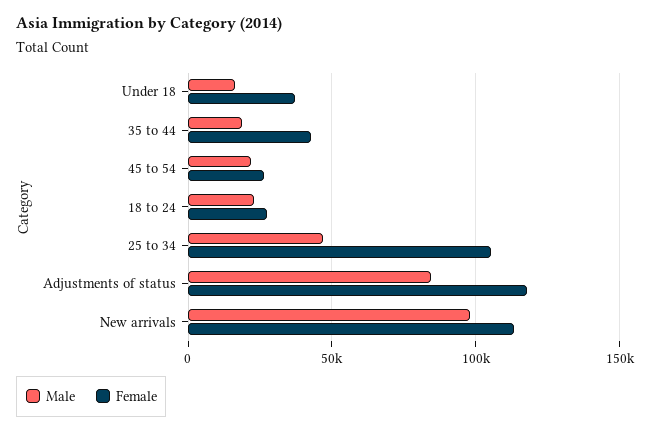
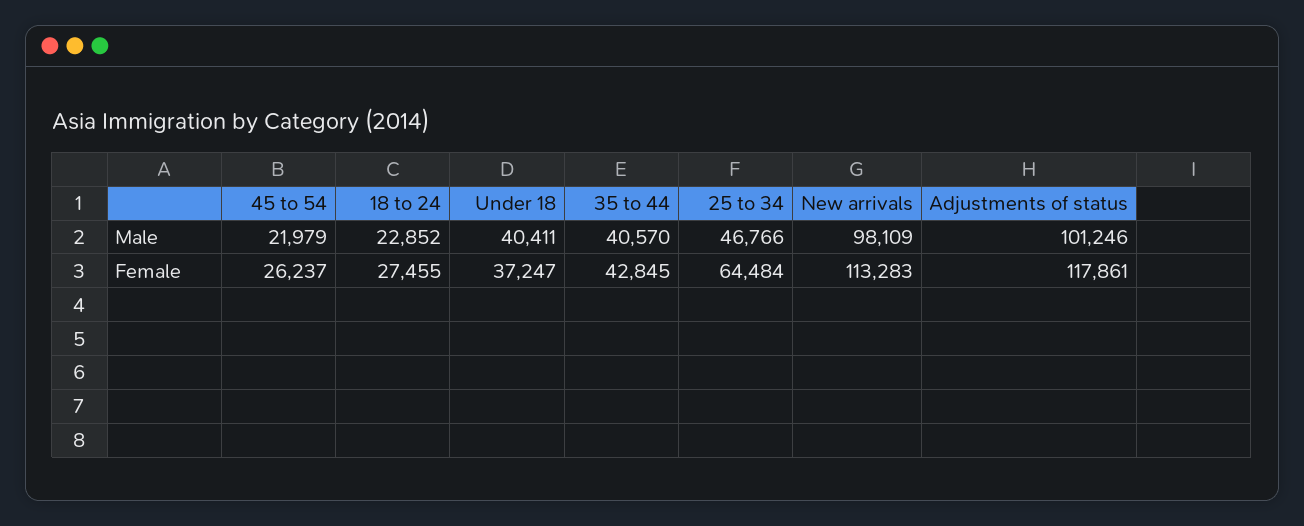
  {
    "Male": {
-     "Under 18": 15000,
+     "Under 18": 40411,
-     "35 to 44": 20000,
+     "35 to 44": 40570,
      "45 to 54": 21979,
      "18 to 24": 22852,
      "25 to 34": 46766,
-     "Adjustments of status": 85000,
+     "Adjustments of status": 101246,
      "New arrivals": 98109
    },
    "Female": {
      "Under 18": 37247,
      "35 to 44": 42845,
      "45 to 54": 26237,
      "18 to 24": 27455,
-     "25 to 34": 105000,
+     "25 to 34": 64484,
      "Adjustments of status": 117861,
      "New arrivals": 113283
    }
  }

